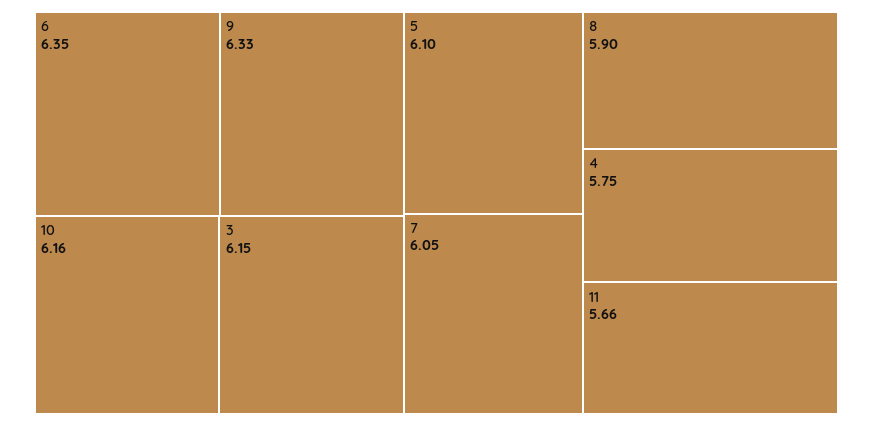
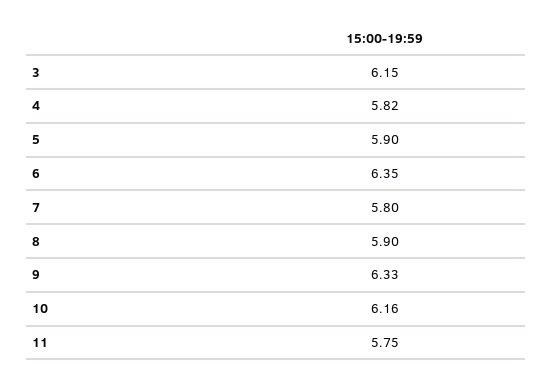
  {
    "6": 6.35,
    "9": 6.33,
    "10": 6.16,
    "3": 6.15,
-   "5": 6.1,
+   "5": 5.9,
-   "7": 6.05,
+   "7": 5.8,
    "8": 5.9,
-   "4": 5.75,
+   "4": 5.82,
-   "11": 5.66
+   "11": 5.75
  }

